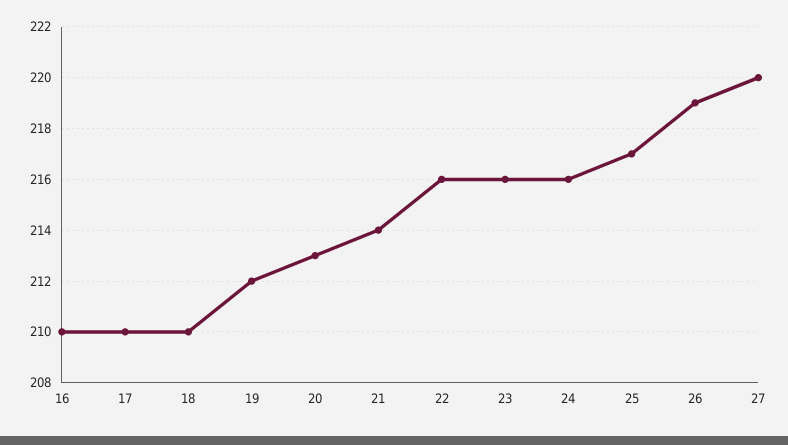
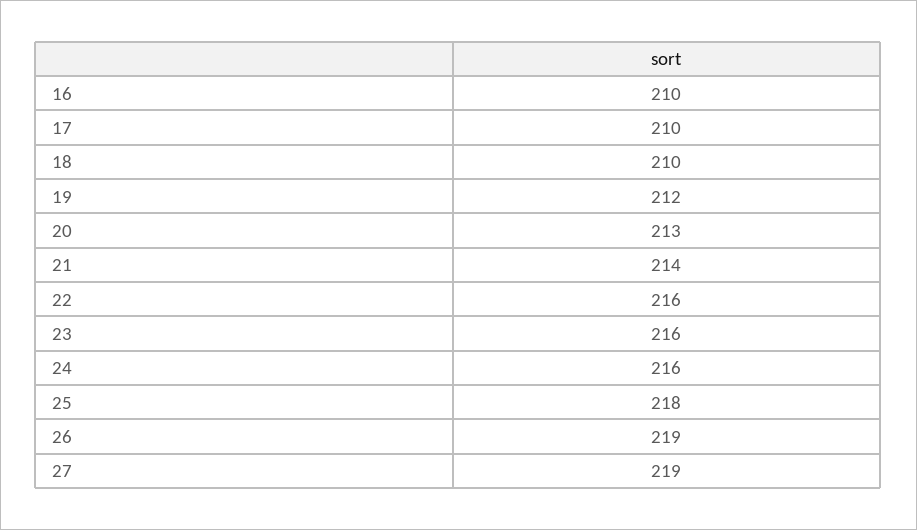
  {
    "16": 210,
    "17": 210,
    "18": 210,
    "19": 212,
    "20": 213,
    "21": 214,
    "22": 216,
    "23": 216,
    "24": 216,
-   "25": 217,
+   "25": 218,
    "26": 219,
-   "27": 220
+   "27": 219
  }

